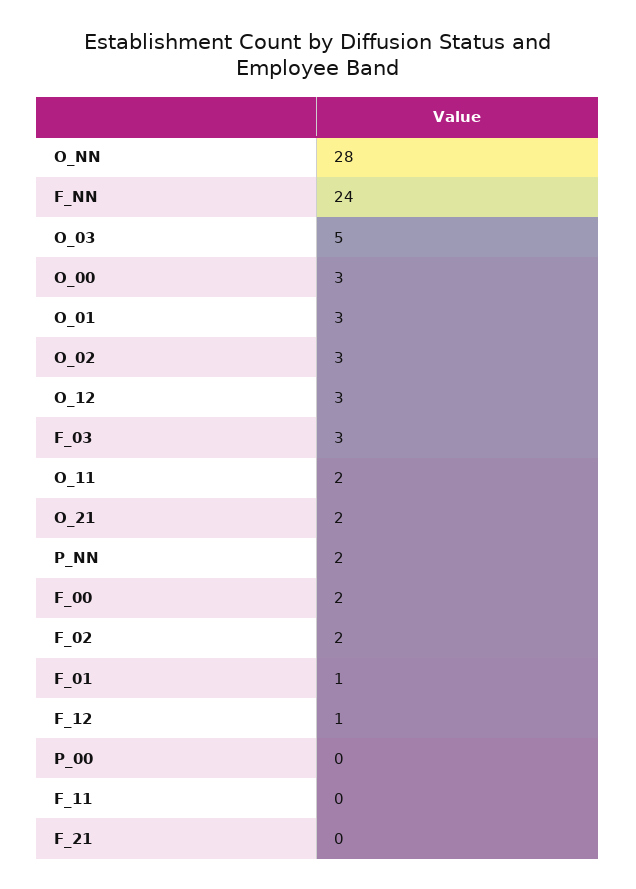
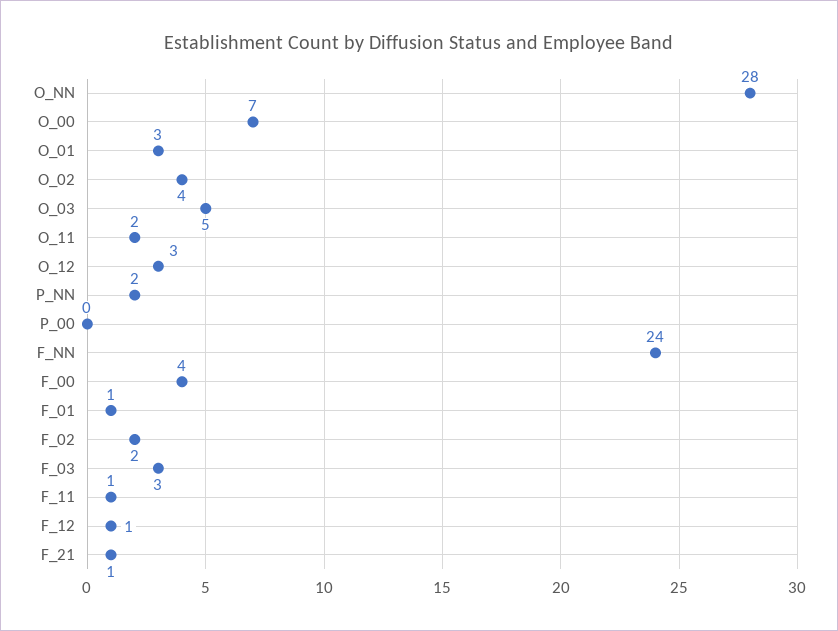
  {
    "O_NN": 28,
    "F_NN": 24,
    "O_03": 5,
-   "O_00": 3,
+   "O_00": 7,
    "O_01": 3,
-   "O_02": 3,
+   "O_02": 4,
    "O_12": 3,
    "F_03": 3,
    "O_11": 2,
-   "O_21": 2,
    "P_NN": 2,
-   "F_00": 2,
+   "F_00": 4,
    "F_02": 2,
    "F_01": 1,
    "F_12": 1,
    "P_00": 0,
-   "F_11": 0,
+   "F_11": 1,
-   "F_21": 0
+   "F_21": 1
  }

